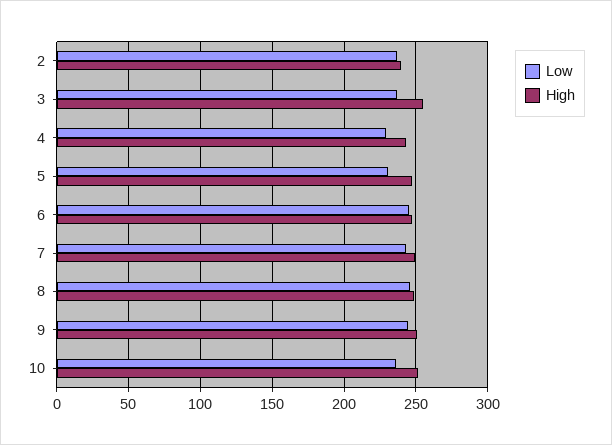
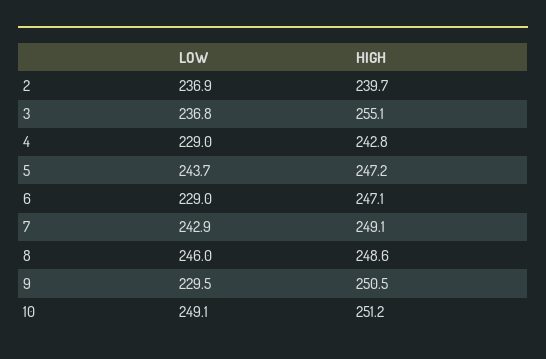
  {
    "Low": {
      "2": 236.9,
      "3": 236.8,
      "4": 229,
-     "5": 230,
+     "5": 243.7,
-     "6": 245,
+     "6": 229,
      "7": 242.9,
      "8": 246,
-     "9": 245,
+     "9": 229.5,
-     "10": 235
+     "10": 249.1
    },
    "High": {
      "2": 239.7,
      "3": 255.1,
      "4": 242.8,
      "5": 247.2,
      "6": 247.1,
      "7": 249.1,
      "8": 248.6,
      "9": 250.5,
      "10": 251.2
    }
  }

